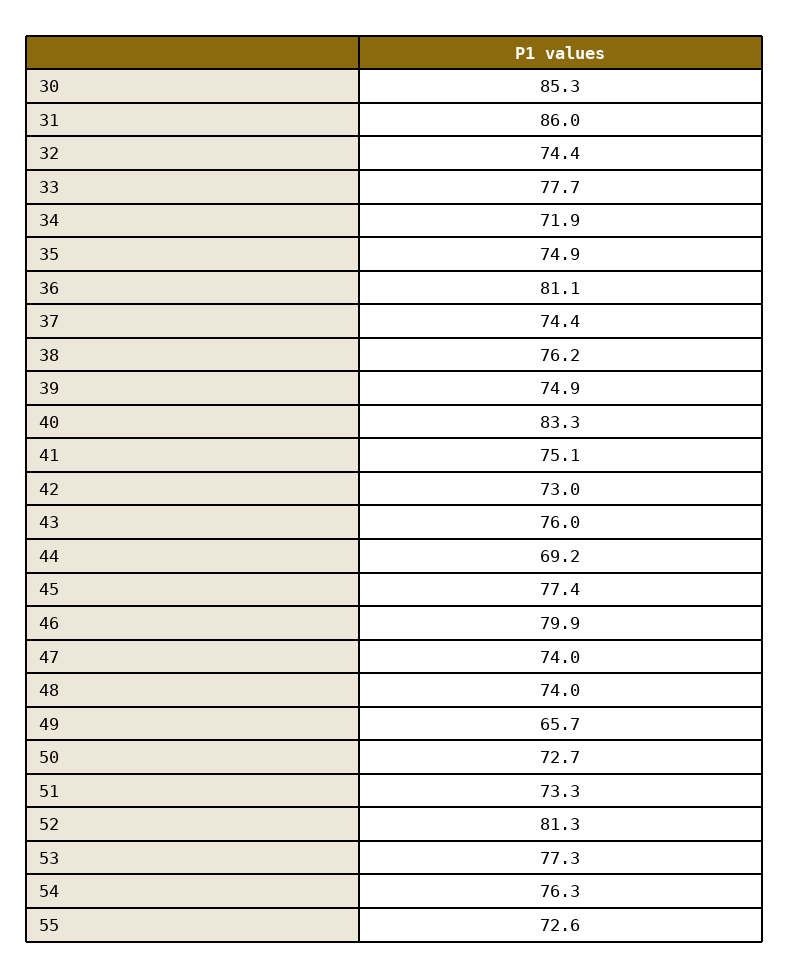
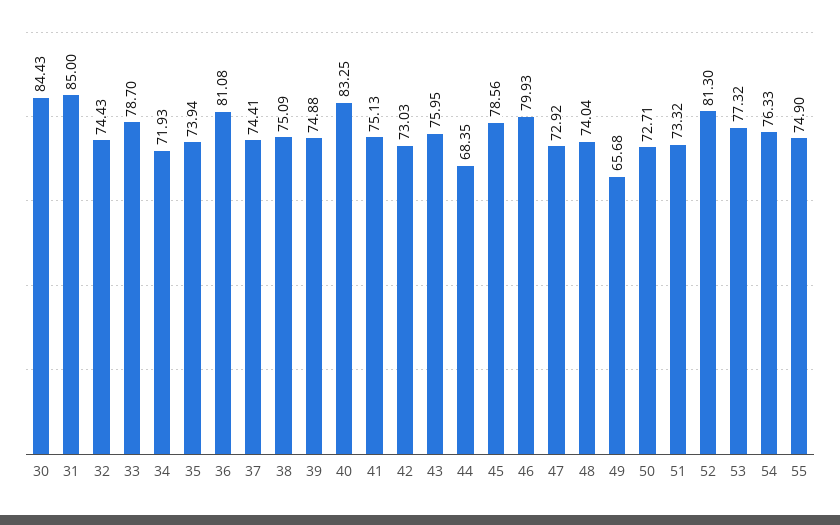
  {
-   "30": 85.3,
+   "30": 84.43,
-   "31": 86,
+   "31": 85,
    "32": 74.43,
-   "33": 77.7,
+   "33": 78.7,
    "34": 71.93,
-   "35": 74.9,
+   "35": 73.94,
    "36": 81.08,
    "37": 74.41,
-   "38": 76.2,
+   "38": 75.09,
    "39": 74.88,
    "40": 83.25,
    "41": 75.13,
    "42": 73.03,
    "43": 75.95,
-   "44": 69.2,
+   "44": 68.35,
-   "45": 77.4,
+   "45": 78.56,
    "46": 79.93,
-   "47": 74,
+   "47": 72.92,
    "48": 74.04,
    "49": 65.68,
    "50": 72.71,
    "51": 73.32,
    "52": 81.3,
    "53": 77.32,
    "54": 76.33,
-   "55": 72.6
+   "55": 74.9
  }

